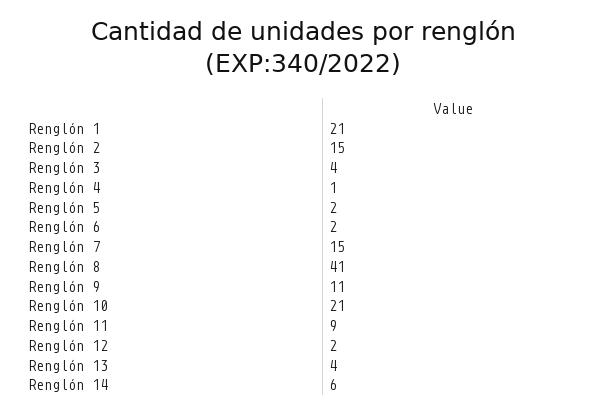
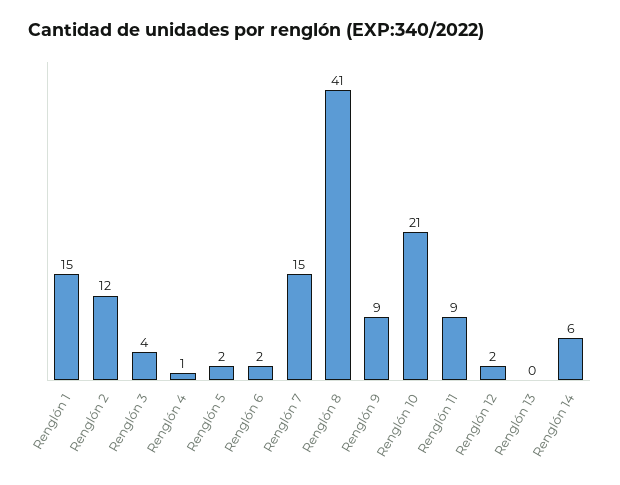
  {
-   "Renglón 1": 21,
+   "Renglón 1": 15,
-   "Renglón 2": 15,
+   "Renglón 2": 12,
    "Renglón 3": 4,
    "Renglón 4": 1,
    "Renglón 5": 2,
    "Renglón 6": 2,
    "Renglón 7": 15,
    "Renglón 8": 41,
-   "Renglón 9": 11,
+   "Renglón 9": 9,
    "Renglón 10": 21,
    "Renglón 11": 9,
    "Renglón 12": 2,
-   "Renglón 13": 4,
+   "Renglón 13": 0,
    "Renglón 14": 6
  }

